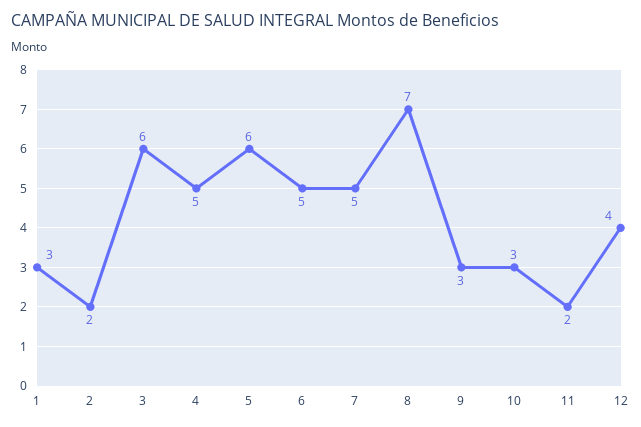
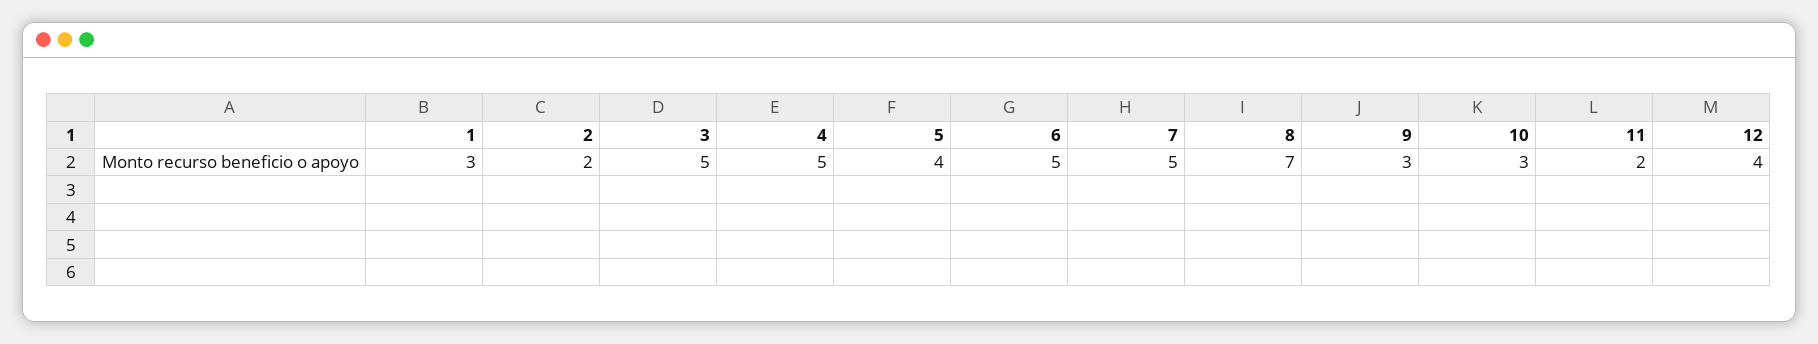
  {
    "1": 3,
    "2": 2,
-   "3": 6,
+   "3": 5,
    "4": 5,
-   "5": 6,
+   "5": 4,
    "6": 5,
    "7": 5,
    "8": 7,
    "9": 3,
    "10": 3,
    "11": 2,
    "12": 4
  }

